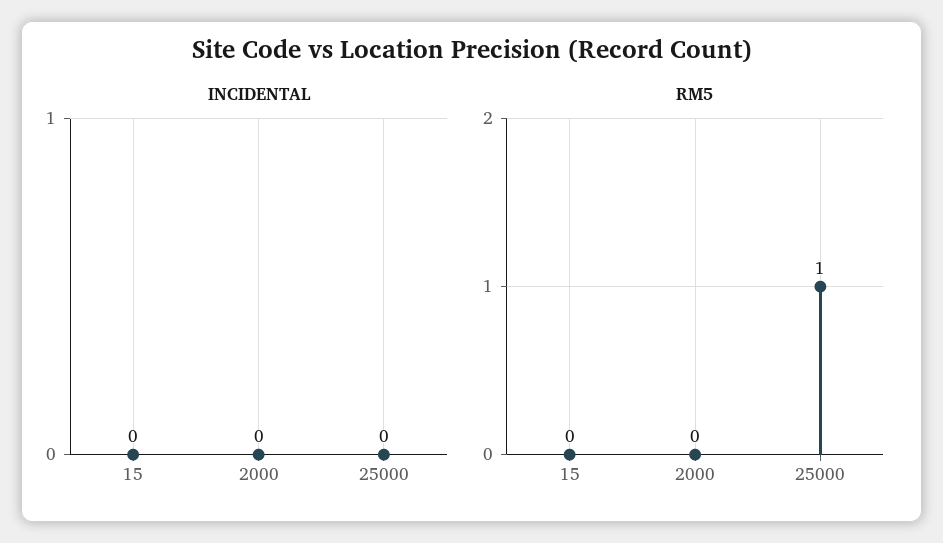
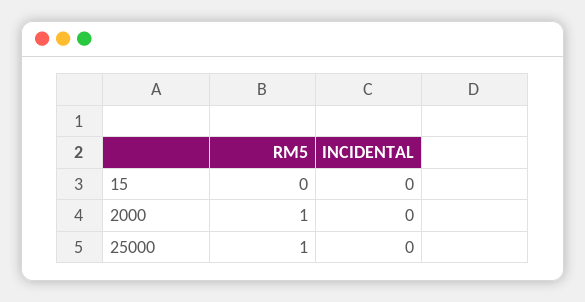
  {
    "INCIDENTAL": {
      "15": 0,
      "2000": 0,
      "25000": 0
    },
    "RM5": {
      "15": 0,
-     "2000": 0,
+     "2000": 1,
      "25000": 1
    }
  }

